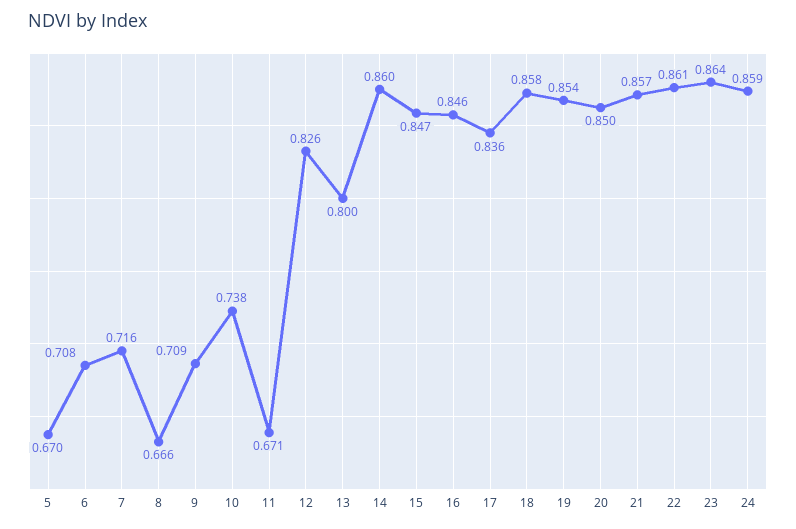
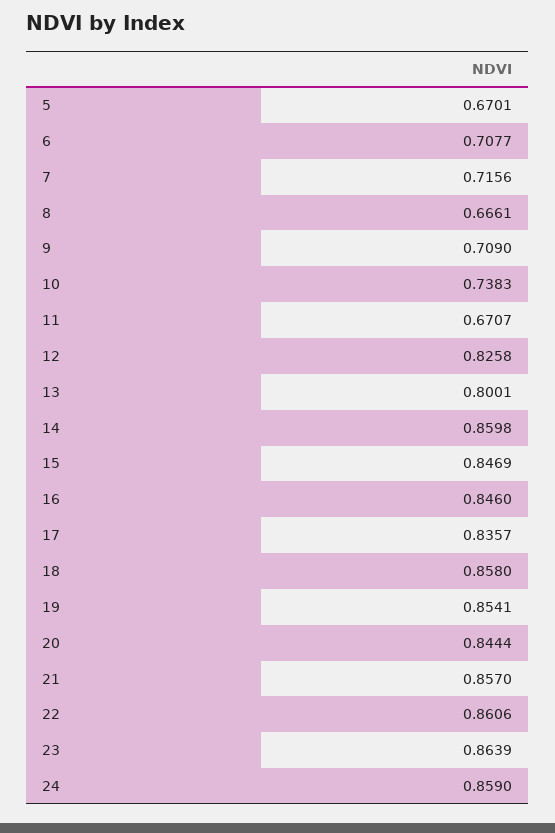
  {
    "5": 0.6701,
    "6": 0.7077,
    "7": 0.7156,
    "8": 0.6661,
    "9": 0.709,
    "10": 0.7383,
    "11": 0.6707,
    "12": 0.8258,
    "13": 0.8001,
    "14": 0.8598,
    "15": 0.8469,
    "16": 0.846,
    "17": 0.8357,
    "18": 0.858,
    "19": 0.8541,
-   "20": 0.85,
+   "20": 0.8444,
    "21": 0.857,
    "22": 0.8606,
    "23": 0.8639,
    "24": 0.859
  }

